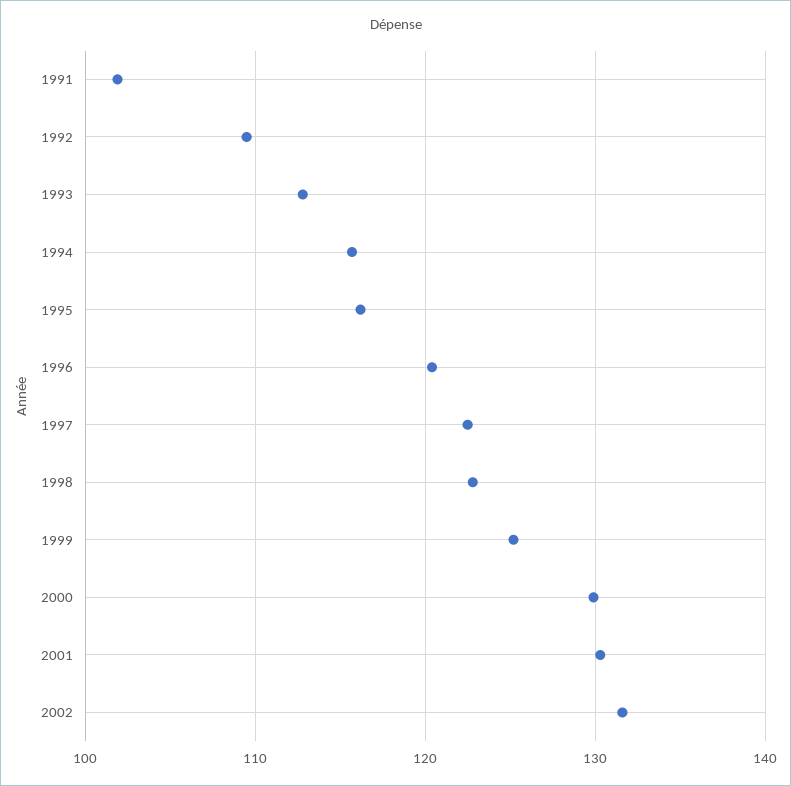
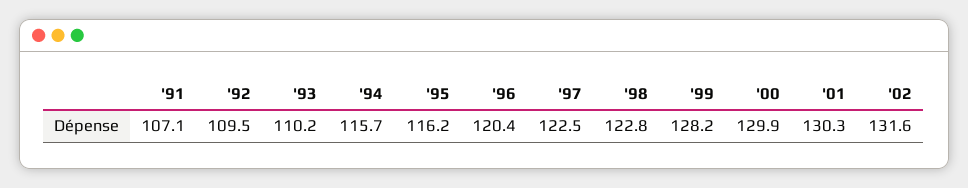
  {
-   "1991": 102,
+   "1991": 107.1,
    "1992": 109.5,
-   "1993": 113,
+   "1993": 110.2,
    "1994": 115.7,
    "1995": 116.2,
    "1996": 120.4,
    "1997": 122.5,
    "1998": 122.8,
-   "1999": 125,
+   "1999": 128.2,
    "2000": 129.9,
    "2001": 130.3,
    "2002": 131.6
  }

